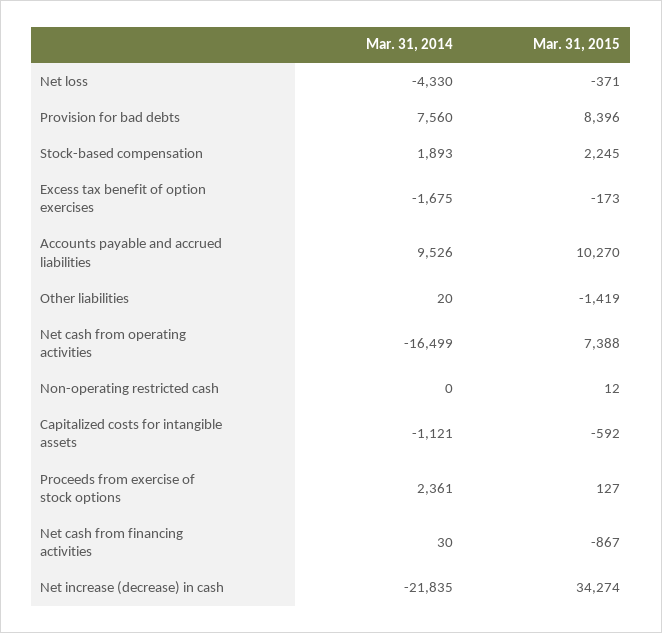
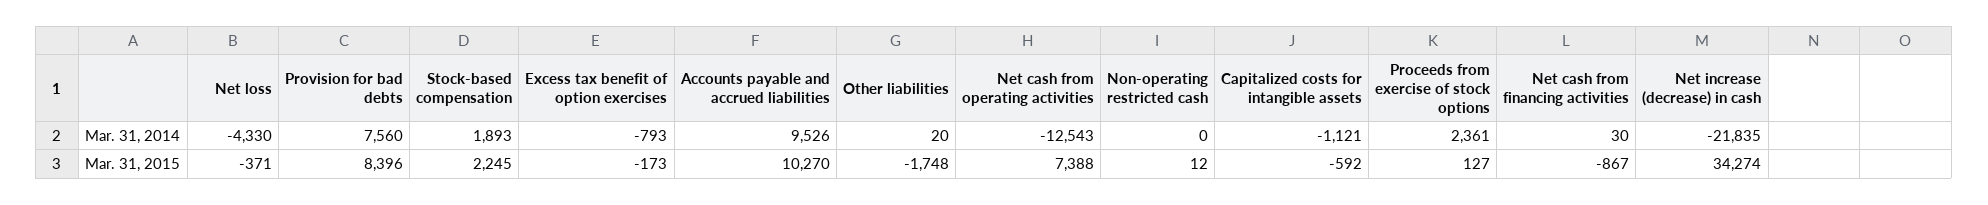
  {
    "Mar. 31, 2014": {
      "Net loss": -4330,
      "Provision for bad debts": 7560,
      "Stock-based compensation": 1893,
-     "Excess tax benefit of option exercises": -1675,
+     "Excess tax benefit of option exercises": -793,
      "Accounts payable and accrued liabilities": 9526,
      "Other liabilities": 20,
-     "Net cash from operating activities": -16499,
+     "Net cash from operating activities": -12543,
      "Non-operating restricted cash": 0,
      "Capitalized costs for intangible assets": -1121,
      "Proceeds from exercise of stock options": 2361,
      "Net cash from financing activities": 30,
      "Net increase (decrease) in cash": -21835
    },
    "Mar. 31, 2015": {
      "Net loss": -371,
      "Provision for bad debts": 8396,
      "Stock-based compensation": 2245,
      "Excess tax benefit of option exercises": -173,
      "Accounts payable and accrued liabilities": 10270,
-     "Other liabilities": -1419,
+     "Other liabilities": -1748,
      "Net cash from operating activities": 7388,
      "Non-operating restricted cash": 12,
      "Capitalized costs for intangible assets": -592,
      "Proceeds from exercise of stock options": 127,
      "Net cash from financing activities": -867,
      "Net increase (decrease) in cash": 34274
    }
  }

